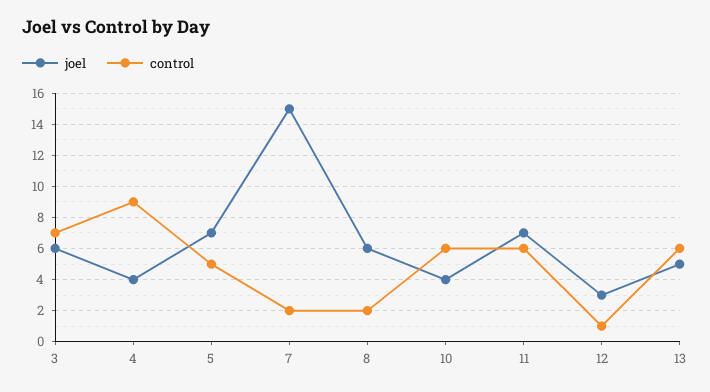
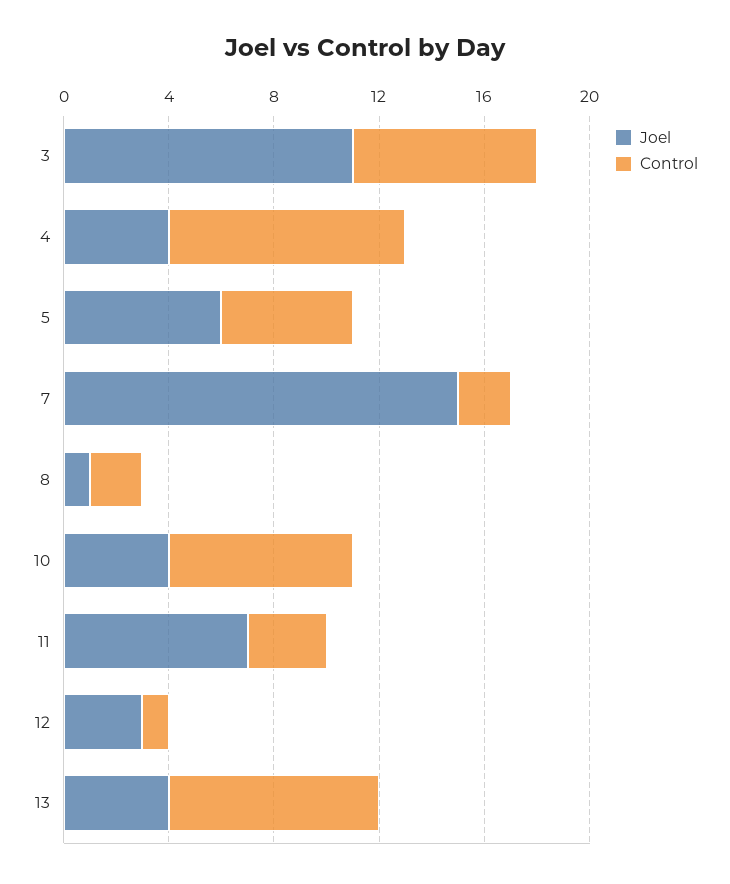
  {
    "joel": {
-     "3": 6,
+     "3": 11,
      "4": 4,
-     "5": 7,
+     "5": 6,
      "7": 15,
-     "8": 6,
+     "8": 1,
      "10": 4,
      "11": 7,
      "12": 3,
-     "13": 5
+     "13": 4
    },
    "control": {
      "3": 7,
      "4": 9,
      "5": 5,
      "7": 2,
      "8": 2,
-     "10": 6,
+     "10": 7,
-     "11": 6,
+     "11": 3,
      "12": 1,
-     "13": 6
+     "13": 8
    }
  }

